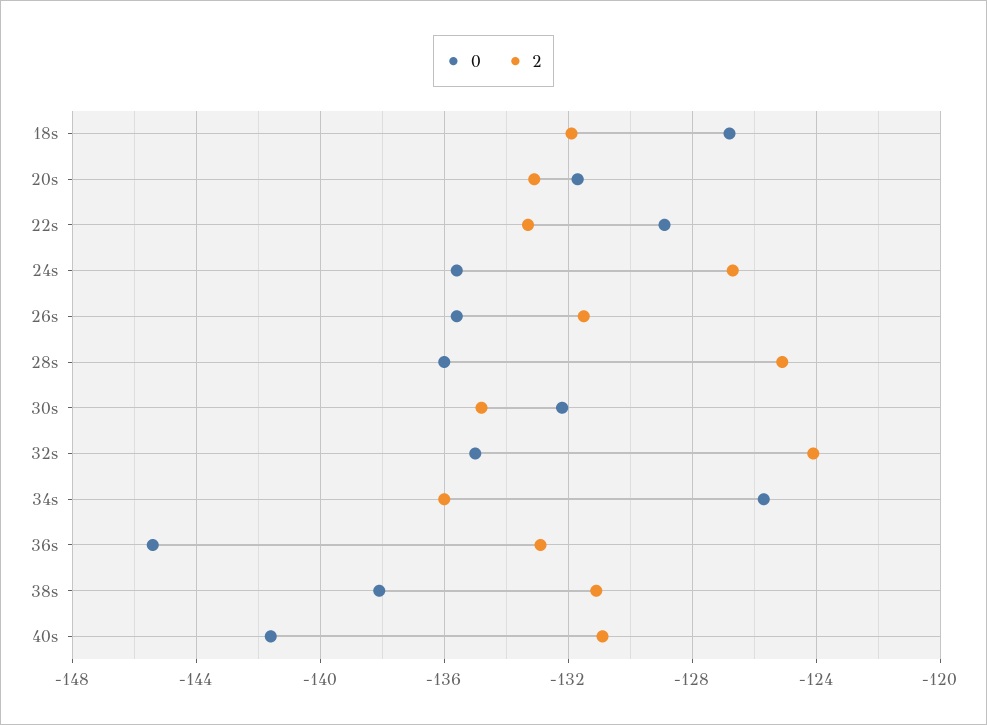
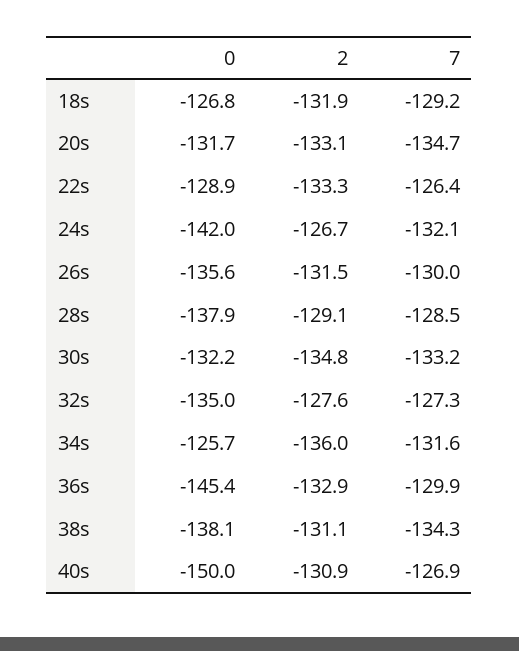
  {
    "0": {
      "18s": -126.8,
      "20s": -131.7,
      "22s": -128.9,
-     "24s": -135.5,
+     "24s": -142,
      "26s": -135.6,
-     "28s": -136,
+     "28s": -137.9,
      "30s": -132.2,
      "32s": -135,
      "34s": -125.7,
      "36s": -145.4,
      "38s": -138.1,
-     "40s": -141.5
+     "40s": -150
    },
    "2": {
      "18s": -131.9,
      "20s": -133.1,
      "22s": -133.3,
      "24s": -126.7,
      "26s": -131.5,
-     "28s": -125,
+     "28s": -129.1,
      "30s": -134.8,
-     "32s": -124,
+     "32s": -127.6,
      "34s": -136,
      "36s": -132.9,
      "38s": -131.1,
      "40s": -130.9
-   }
+   },
+   "7": {
+     "18s": -129.2,
+     "20s": -134.7,
+     "22s": -126.4,
+     "24s": -132.1,
+     "26s": -130,
+     "28s": -128.5,
+     "30s": -133.2,
+     "32s": -127.3,
+     "34s": -131.6,
+     "36s": -129.9,
+     "38s": -134.3,
+     "40s": -126.9
+   }
  }

